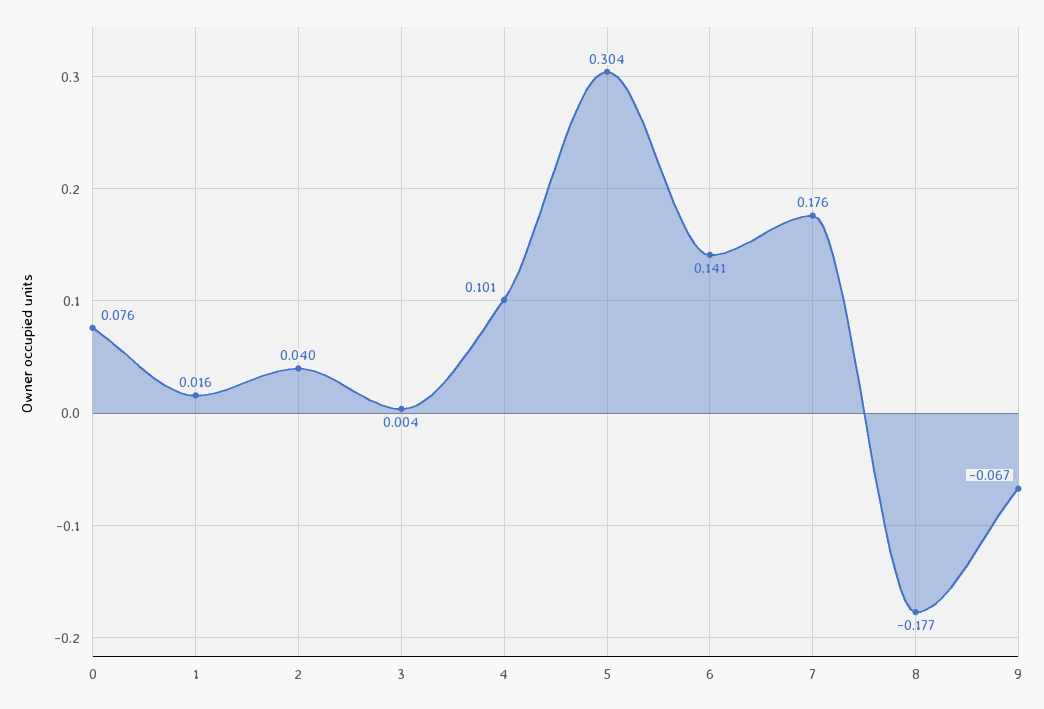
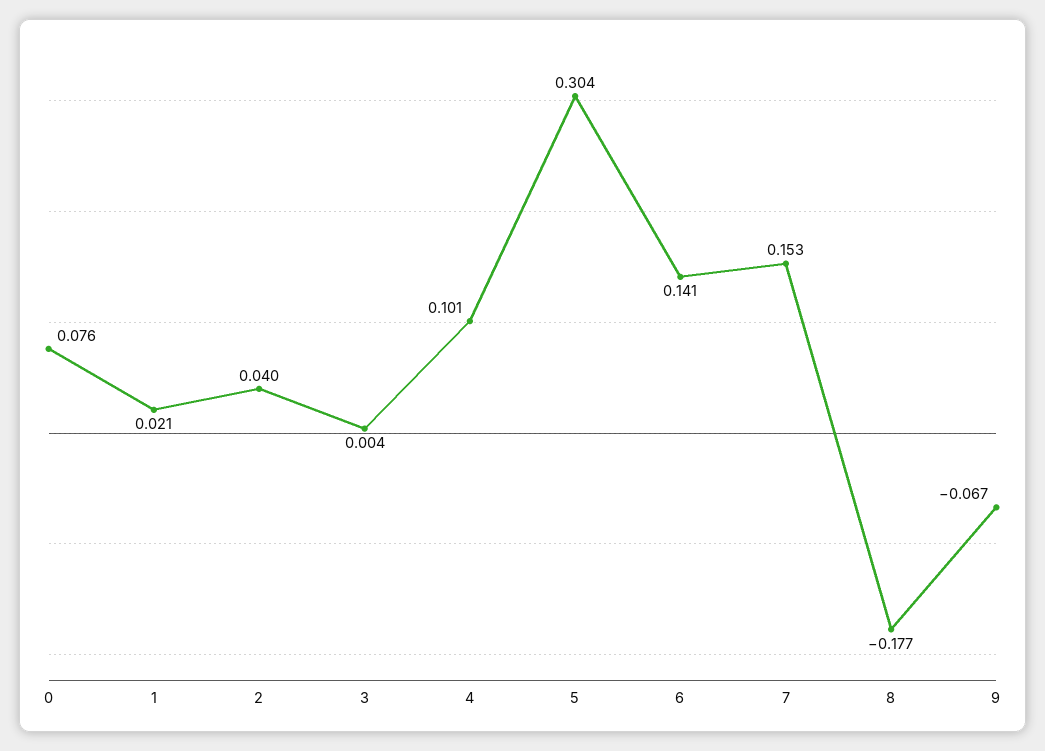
  {
    "0": 0.076,
-   "1": 0.016,
+   "1": 0.021,
    "2": 0.04,
    "3": 0.004,
    "4": 0.101,
    "5": 0.304,
    "6": 0.141,
-   "7": 0.176,
+   "7": 0.153,
    "8": -0.177,
    "9": -0.067
  }

